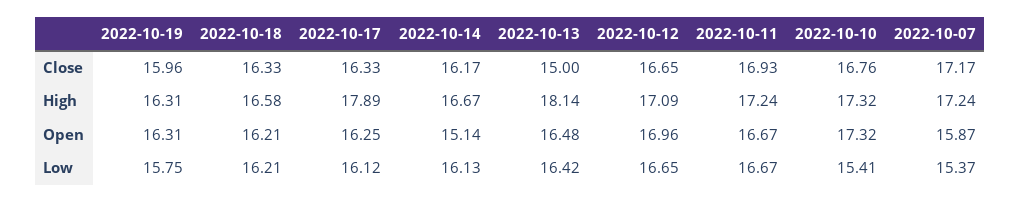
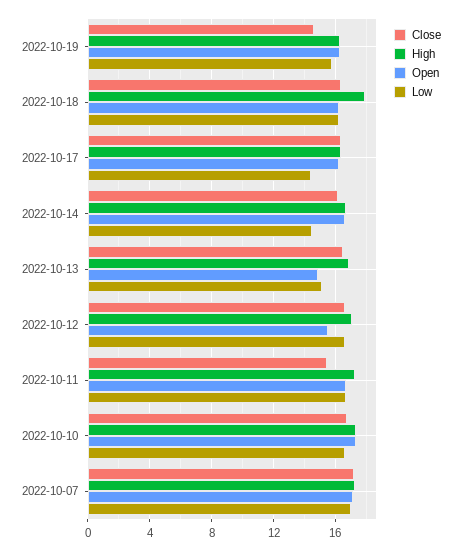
  {
    "Close": {
-     "2022-10-19": 15.96,
+     "2022-10-19": 14.5,
      "2022-10-18": 16.33,
      "2022-10-17": 16.33,
      "2022-10-14": 16.17,
-     "2022-10-13": 15,
+     "2022-10-13": 16.5,
      "2022-10-12": 16.65,
-     "2022-10-11": 16.93,
+     "2022-10-11": 15.5,
      "2022-10-10": 16.76,
      "2022-10-07": 17.17
    },
    "High": {
      "2022-10-19": 16.31,
-     "2022-10-18": 16.58,
+     "2022-10-18": 18,
-     "2022-10-17": 17.89,
+     "2022-10-17": 16.5,
      "2022-10-14": 16.67,
-     "2022-10-13": 18.14,
+     "2022-10-13": 17,
      "2022-10-12": 17.09,
      "2022-10-11": 17.24,
      "2022-10-10": 17.32,
      "2022-10-07": 17.24
    },
    "Open": {
      "2022-10-19": 16.31,
      "2022-10-18": 16.21,
      "2022-10-17": 16.25,
-     "2022-10-14": 15.14,
+     "2022-10-14": 16.5,
-     "2022-10-13": 16.48,
+     "2022-10-13": 15,
-     "2022-10-12": 16.96,
+     "2022-10-12": 15.5,
      "2022-10-11": 16.67,
      "2022-10-10": 17.32,
-     "2022-10-07": 15.87
+     "2022-10-07": 17
    },
    "Low": {
      "2022-10-19": 15.75,
      "2022-10-18": 16.21,
-     "2022-10-17": 16.12,
+     "2022-10-17": 14.5,
-     "2022-10-14": 16.13,
+     "2022-10-14": 14.5,
-     "2022-10-13": 16.42,
+     "2022-10-13": 15,
      "2022-10-12": 16.65,
      "2022-10-11": 16.67,
-     "2022-10-10": 15.41,
+     "2022-10-10": 16.5,
-     "2022-10-07": 15.37
+     "2022-10-07": 17
    }
  }

